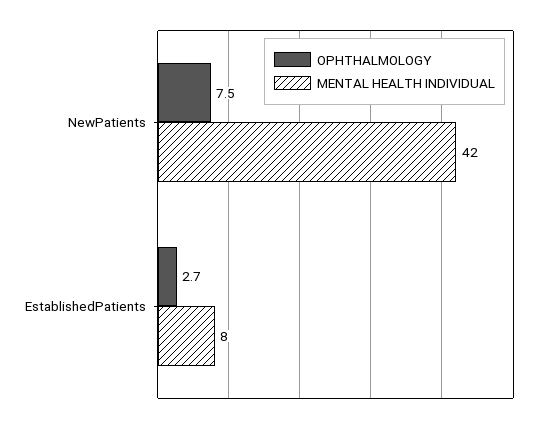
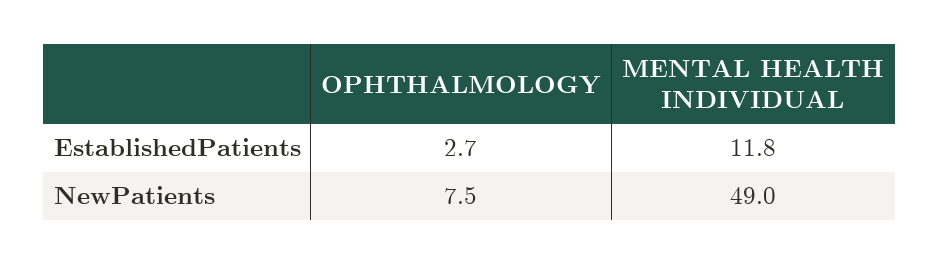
  {
    "OPHTHALMOLOGY": {
      "NewPatients": 7.5,
      "EstablishedPatients": 2.7
    },
    "MENTAL HEALTH INDIVIDUAL": {
-     "NewPatients": 42,
+     "NewPatients": 49,
-     "EstablishedPatients": 8
+     "EstablishedPatients": 11.8
    }
  }

